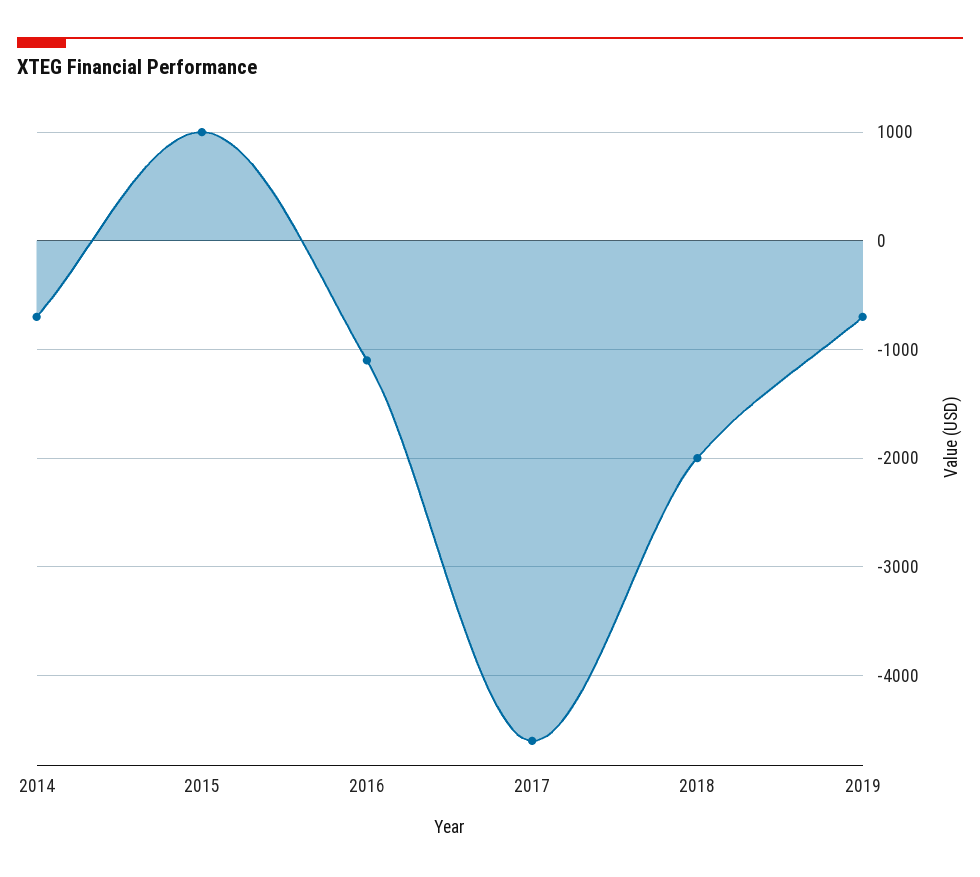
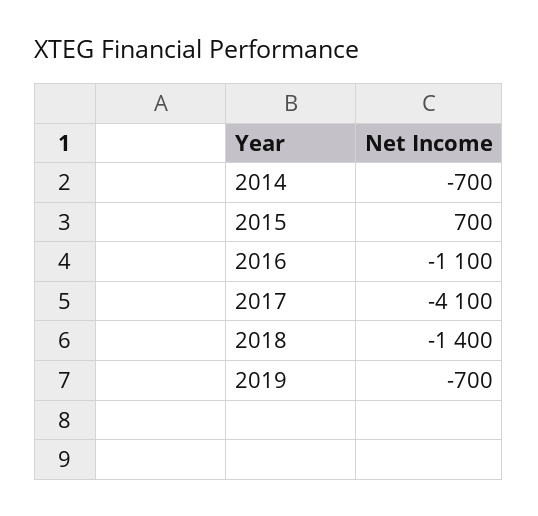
  {
    "2014": -700,
-   "2015": 1000,
+   "2015": 700,
    "2016": -1100,
-   "2017": -4600,
+   "2017": -4100,
-   "2018": -2000,
+   "2018": -1400,
    "2019": -700
  }

